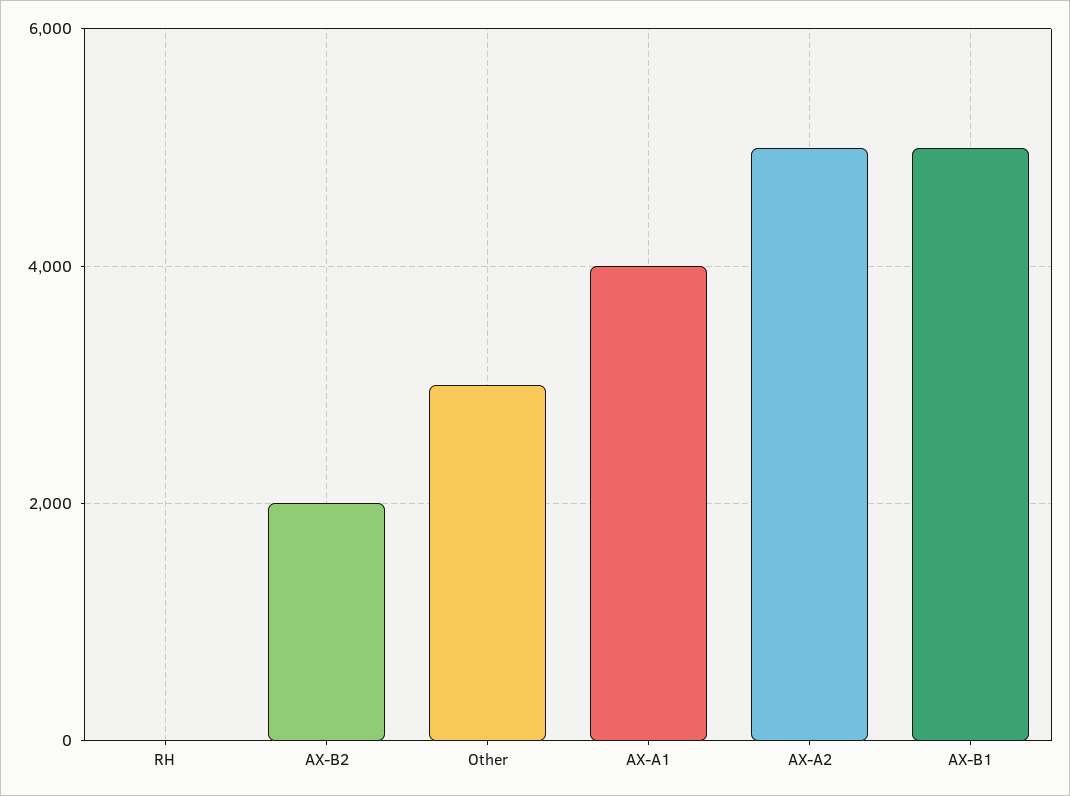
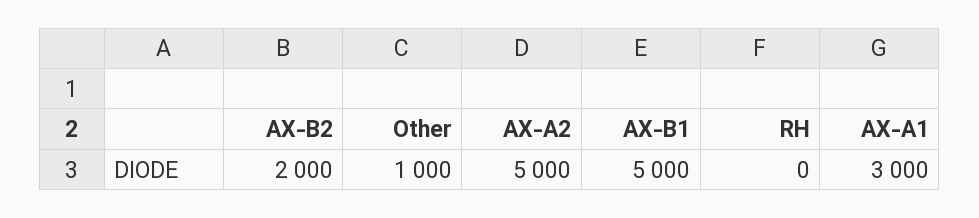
  {
    "RH": 0,
    "AX-B2": 2000,
-   "Other": 3000,
+   "Other": 1000,
-   "AX-A1": 4000,
+   "AX-A1": 3000,
    "AX-A2": 5000,
    "AX-B1": 5000
  }

